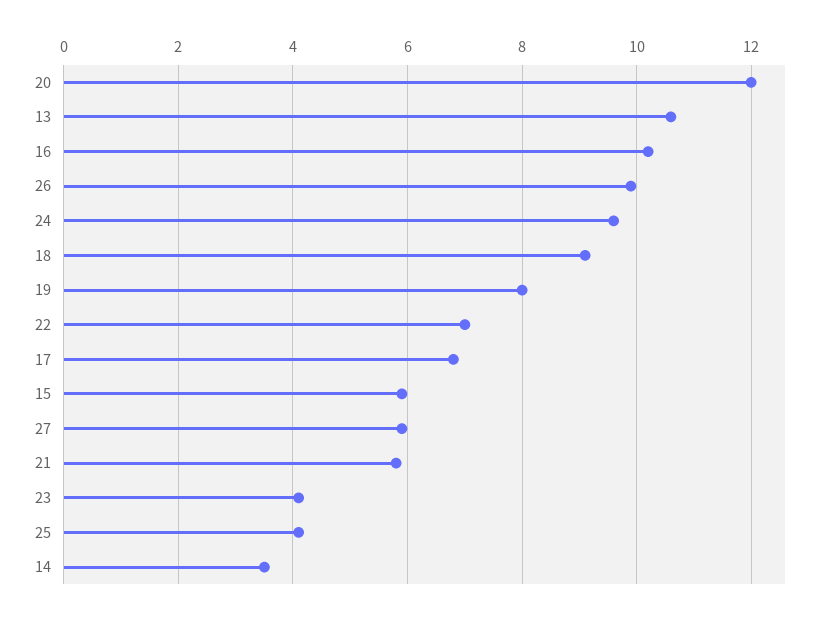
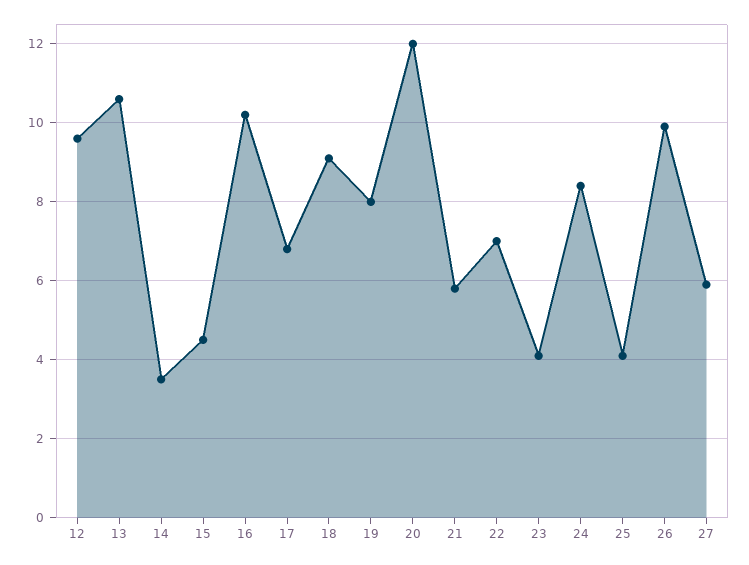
  {
    "20": 12,
    "13": 10.5,
    "16": 10,
    "26": 10,
-   "24": 9.5,
+   "24": 8.5,
    "18": 9,
    "19": 8,
    "22": 7,
    "17": 7,
-   "15": 6,
+   "15": 4.5,
    "27": 6,
    "21": 6,
    "23": 4,
    "25": 4,
-   "14": 3.5
+   "14": 3.5,
+   "12": 9.5
  }

